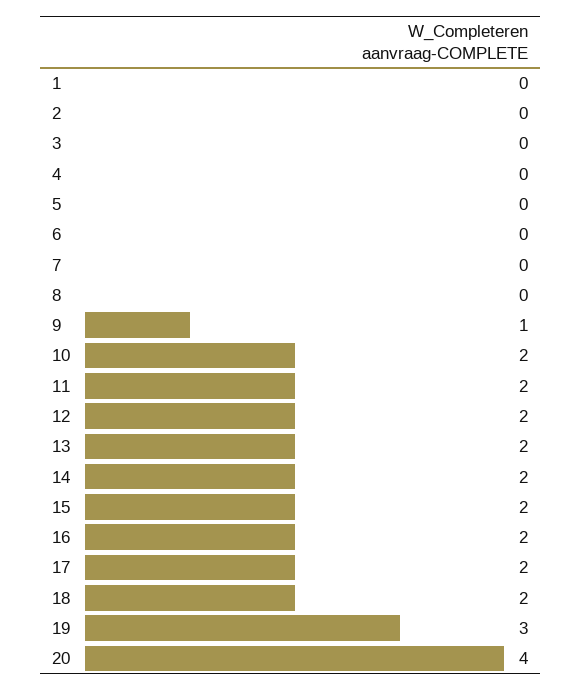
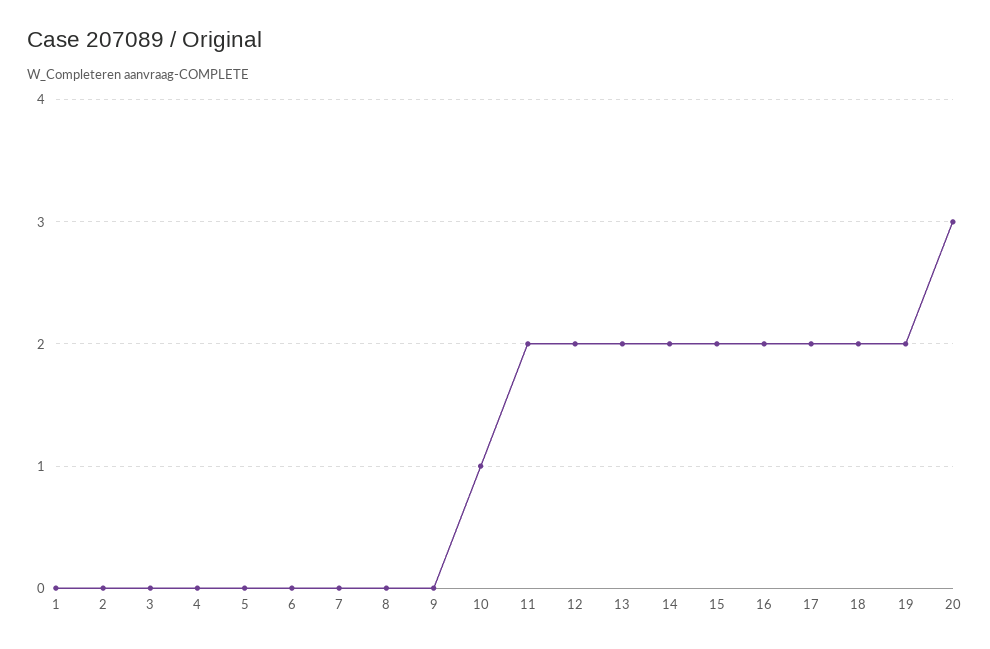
  {
    "1": 0,
    "2": 0,
    "3": 0,
    "4": 0,
    "5": 0,
    "6": 0,
    "7": 0,
    "8": 0,
-   "9": 1,
+   "9": 0,
-   "10": 2,
+   "10": 1,
    "11": 2,
    "12": 2,
    "13": 2,
    "14": 2,
    "15": 2,
    "16": 2,
    "17": 2,
    "18": 2,
-   "19": 3,
+   "19": 2,
-   "20": 4
+   "20": 3
  }

